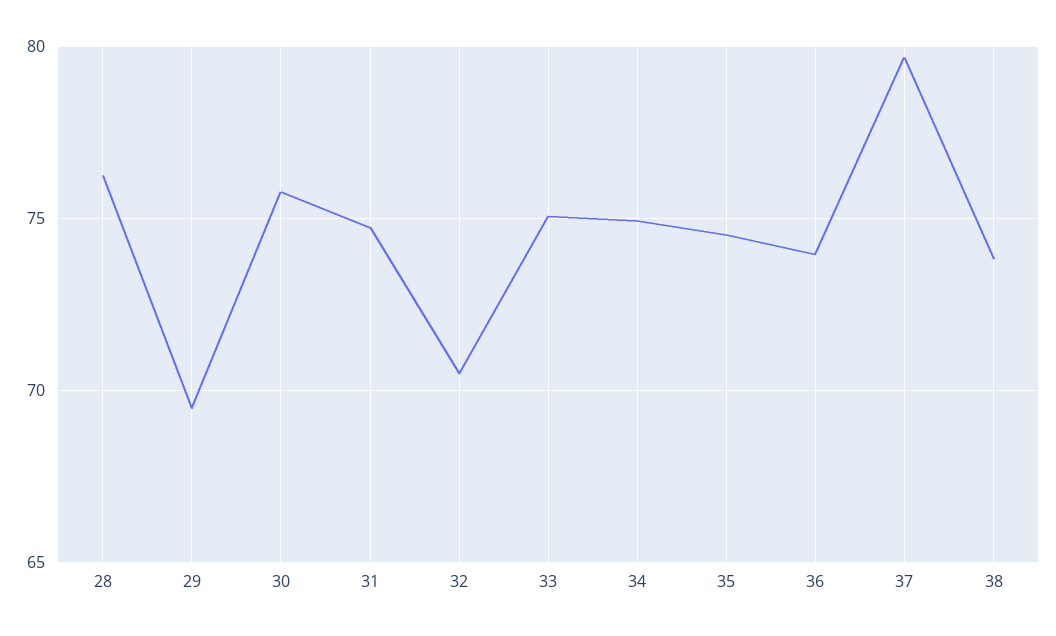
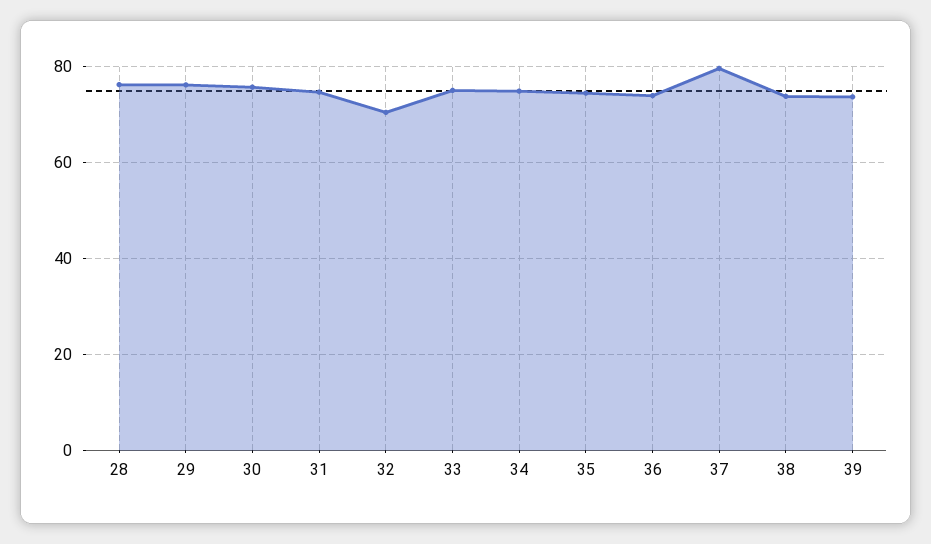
  {
    "28": 76.5,
-   "29": 69.5,
+   "29": 76,
    "30": 76,
    "31": 74.5,
    "32": 70.5,
    "33": 75,
    "34": 75,
    "35": 74.5,
    "36": 74,
    "37": 79.5,
-   "38": 74
+   "38": 74,
+   "39": 74
  }

